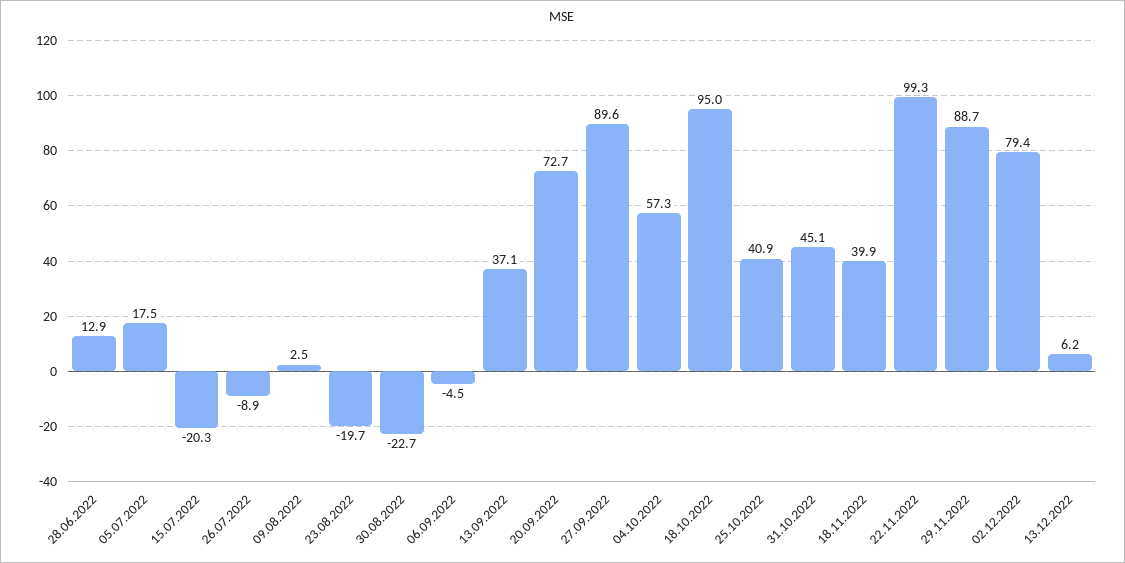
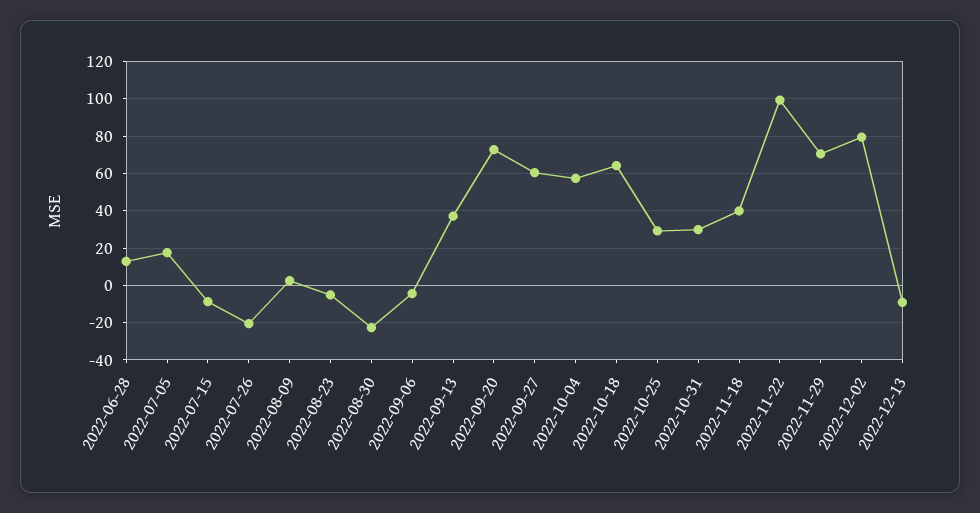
  {
    "28.06.2022": 12.9,
    "05.07.2022": 17.5,
-   "15.07.2022": -20.3,
+   "15.07.2022": -10,
-   "26.07.2022": -8.9,
+   "26.07.2022": -20,
    "09.08.2022": 2.5,
-   "23.08.2022": -19.7,
+   "23.08.2022": -5,
    "30.08.2022": -22.7,
    "06.09.2022": -4.5,
    "13.09.2022": 37.1,
    "20.09.2022": 72.7,
-   "27.09.2022": 89.6,
+   "27.09.2022": 60,
    "04.10.2022": 57.3,
-   "18.10.2022": 95,
+   "18.10.2022": 65,
-   "25.10.2022": 40.9,
+   "25.10.2022": 30,
-   "31.10.2022": 45.1,
+   "31.10.2022": 30,
    "18.11.2022": 39.9,
    "22.11.2022": 99.3,
-   "29.11.2022": 88.7,
+   "29.11.2022": 70,
    "02.12.2022": 79.4,
-   "13.12.2022": 6.2
+   "13.12.2022": -10
  }

